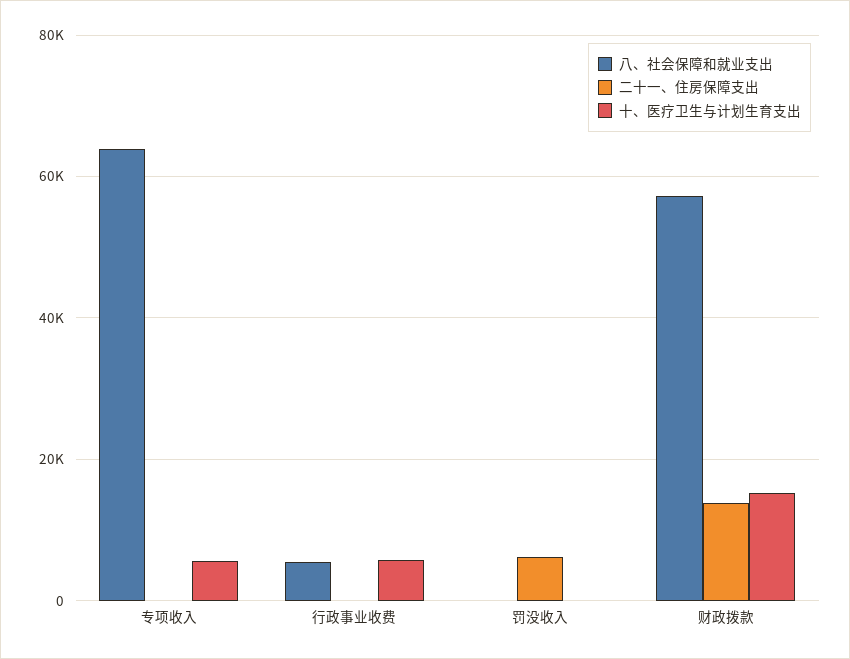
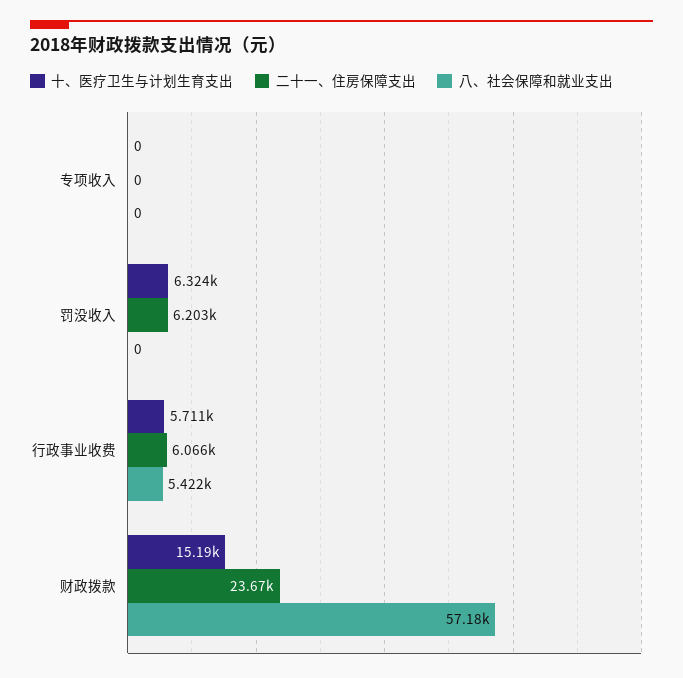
  {
    "八、社会保障和就业支出": {
-     "专项收入": 64000,
+     "专项收入": 0,
      "行政事业收费": 5422,
      "罚没收入": 0,
      "财政拨款": 57180
    },
    "二十一、住房保障支出": {
      "专项收入": 0,
-     "行政事业收费": 0,
+     "行政事业收费": 6066,
      "罚没收入": 6203,
-     "财政拨款": 14000
+     "财政拨款": 23670
    },
    "十、医疗卫生与计划生育支出": {
-     "专项收入": 6000,
+     "专项收入": 0,
      "行政事业收费": 5711,
-     "罚没收入": 0,
+     "罚没收入": 6324,
      "财政拨款": 15190
    }
  }

